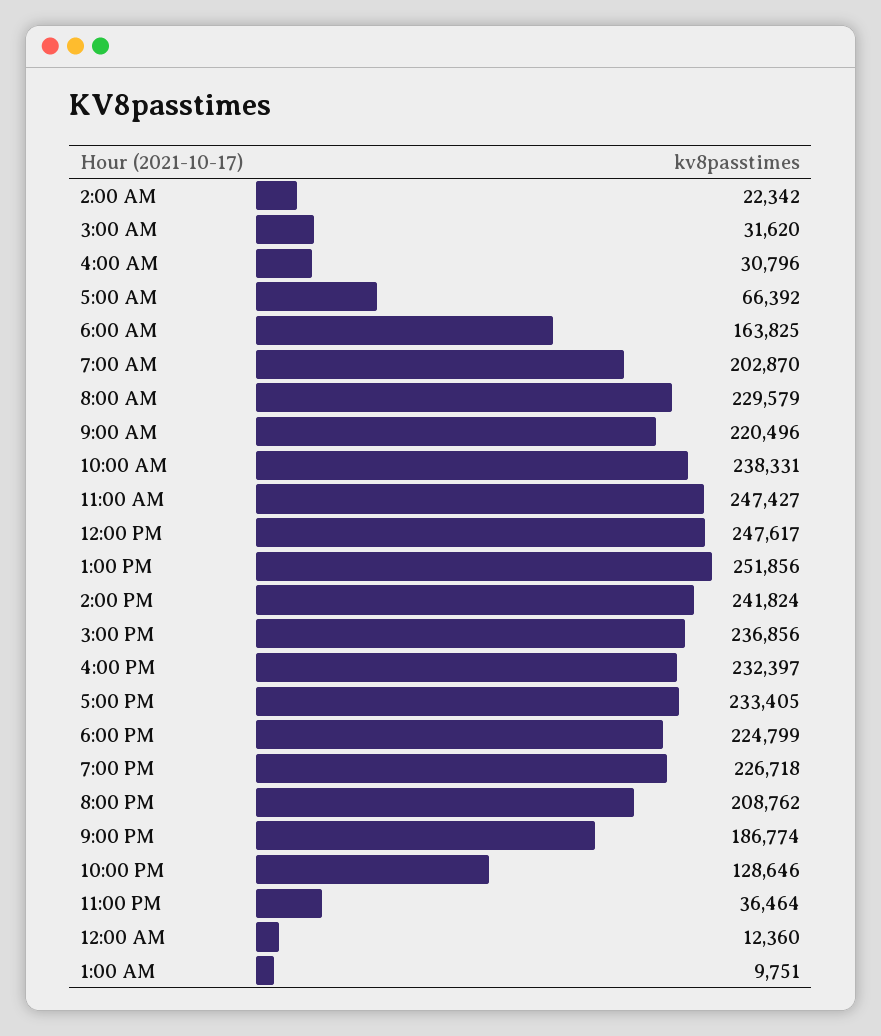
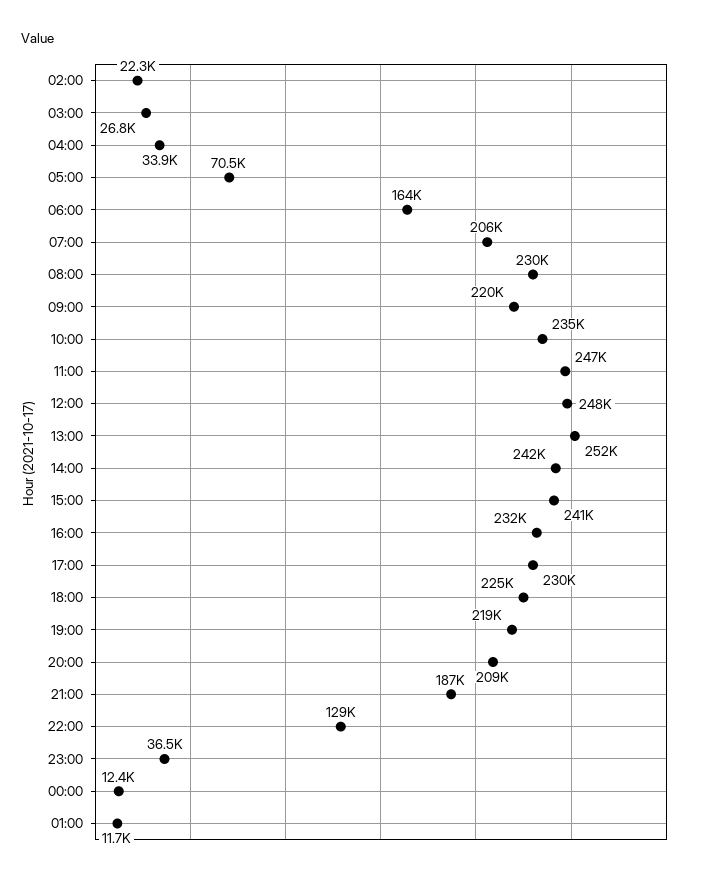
  {
    "2:00 AM": 22342,
-   "3:00 AM": 31620,
+   "3:00 AM": 26800,
-   "4:00 AM": 30796,
+   "4:00 AM": 33900,
-   "5:00 AM": 66392,
+   "5:00 AM": 70500,
    "6:00 AM": 163825,
-   "7:00 AM": 202870,
+   "7:00 AM": 206000,
    "8:00 AM": 229579,
    "9:00 AM": 220496,
-   "10:00 AM": 238331,
+   "10:00 AM": 235000,
    "11:00 AM": 247427,
    "12:00 PM": 247617,
    "1:00 PM": 251856,
    "2:00 PM": 241824,
-   "3:00 PM": 236856,
+   "3:00 PM": 241000,
    "4:00 PM": 232397,
-   "5:00 PM": 233405,
+   "5:00 PM": 230000,
    "6:00 PM": 224799,
-   "7:00 PM": 226718,
+   "7:00 PM": 219000,
    "8:00 PM": 208762,
    "9:00 PM": 186774,
    "10:00 PM": 128646,
    "11:00 PM": 36464,
    "12:00 AM": 12360,
-   "1:00 AM": 9751
+   "1:00 AM": 11700
  }

